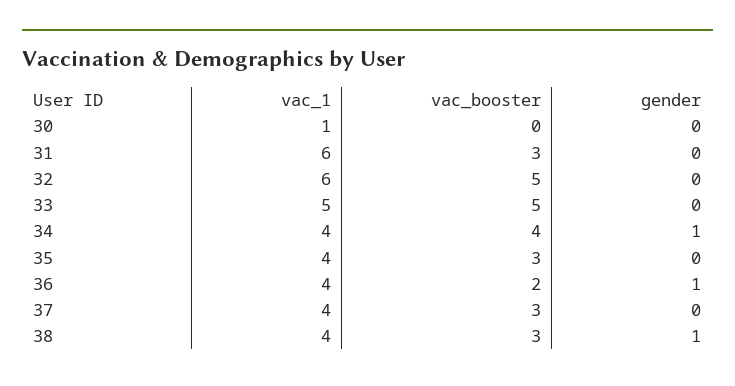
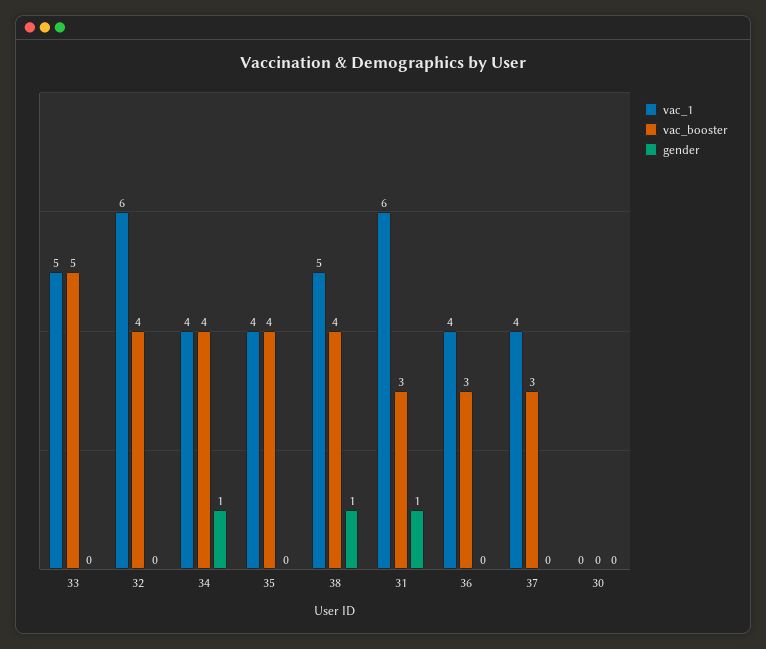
  {
    "vac_1": {
-     "30": 1,
+     "30": 0,
      "31": 6,
      "32": 6,
      "33": 5,
      "34": 4,
      "35": 4,
      "36": 4,
      "37": 4,
-     "38": 4
+     "38": 5
    },
    "vac_booster": {
      "30": 0,
      "31": 3,
-     "32": 5,
+     "32": 4,
      "33": 5,
      "34": 4,
-     "35": 3,
+     "35": 4,
-     "36": 2,
+     "36": 3,
      "37": 3,
-     "38": 3
+     "38": 4
    },
    "gender": {
      "30": 0,
-     "31": 0,
+     "31": 1,
      "32": 0,
      "33": 0,
      "34": 1,
      "35": 0,
-     "36": 1,
+     "36": 0,
      "37": 0,
      "38": 1
    }
  }

